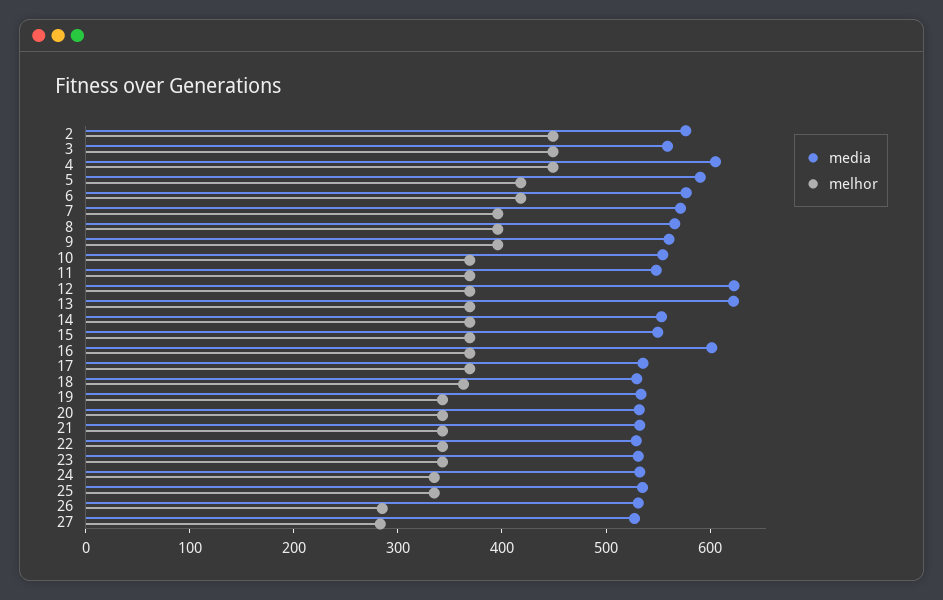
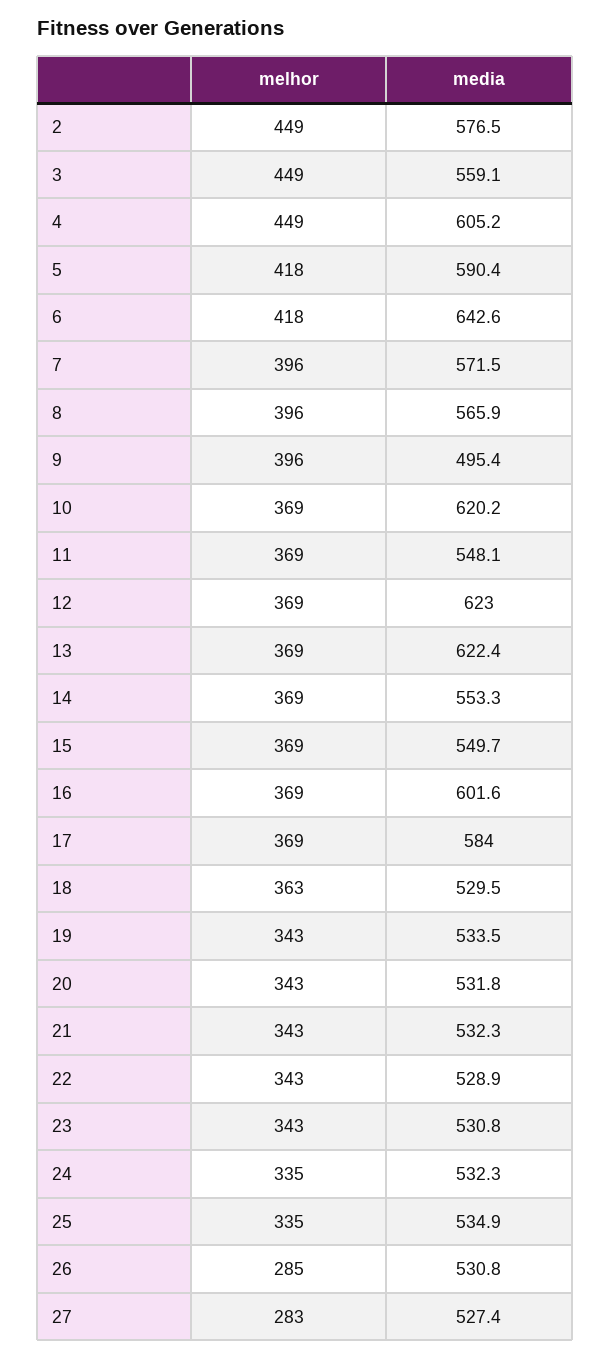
  {
    "media": {
      "2": 576.5,
      "3": 559.1,
      "4": 605.2,
      "5": 590.4,
-     "6": 580,
+     "6": 642.6,
      "7": 571.5,
      "8": 565.9,
-     "9": 560,
+     "9": 495.4,
-     "10": 560,
+     "10": 620.2,
      "11": 548.1,
      "12": 623,
      "13": 622.4,
      "14": 553.3,
      "15": 549.7,
      "16": 601.6,
-     "17": 540,
+     "17": 584,
      "18": 529.5,
      "19": 533.5,
      "20": 531.8,
      "21": 532.3,
      "22": 528.9,
      "23": 530.8,
      "24": 532.3,
      "25": 534.9,
      "26": 530.8,
      "27": 527.4
    },
    "melhor": {
      "2": 449,
      "3": 449,
      "4": 449,
      "5": 418,
      "6": 418,
      "7": 396,
      "8": 396,
      "9": 396,
      "10": 369,
      "11": 369,
      "12": 369,
      "13": 369,
      "14": 369,
      "15": 369,
      "16": 369,
      "17": 369,
      "18": 363,
      "19": 343,
      "20": 343,
      "21": 343,
      "22": 343,
      "23": 343,
      "24": 335,
      "25": 335,
      "26": 285,
      "27": 283
    }
  }

